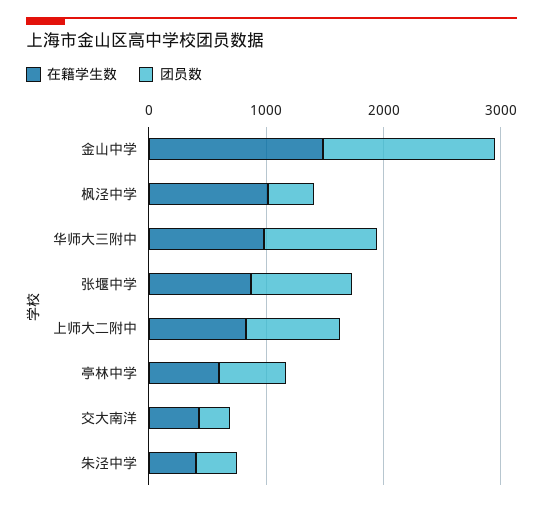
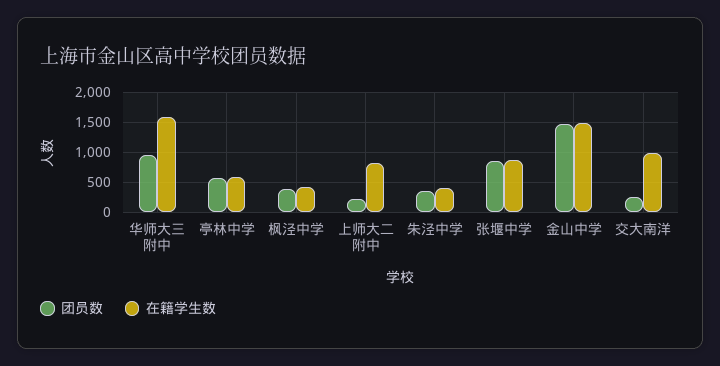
  {
    "在籍学生数": {
      "金山中学": 1500,
-     "枫泾中学": 1000,
+     "枫泾中学": 400,
-     "华师大三附中": 1000,
+     "华师大三附中": 1600,
      "张堰中学": 900,
      "上师大二附中": 800,
      "亭林中学": 600,
-     "交大南洋": 400,
+     "交大南洋": 1000,
      "朱泾中学": 400
    },
    "团员数": {
      "金山中学": 1500,
      "枫泾中学": 400,
      "华师大三附中": 1000,
      "张堰中学": 900,
-     "上师大二附中": 800,
+     "上师大二附中": 200,
      "亭林中学": 600,
      "交大南洋": 300,
      "朱泾中学": 400
    }
  }

